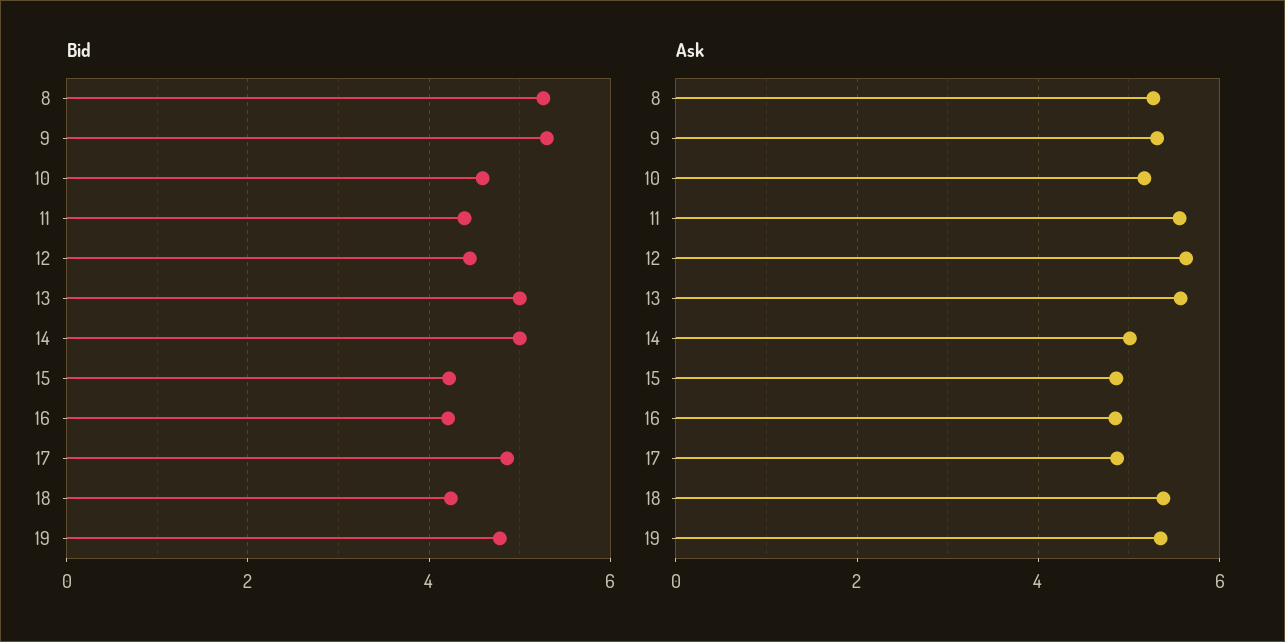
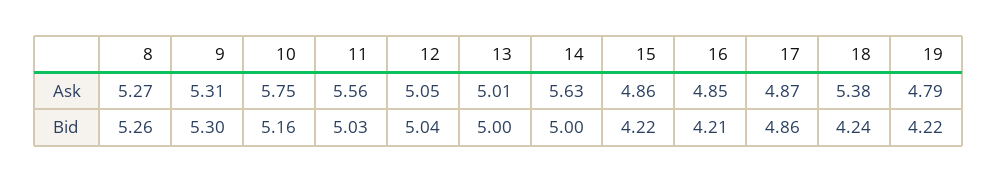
  {
    "Bid": {
      "8": 5.26,
      "9": 5.3,
-     "10": 4.6,
+     "10": 5.16,
-     "11": 4.4,
+     "11": 5.03,
-     "12": 4.4,
+     "12": 5.04,
      "13": 5,
      "14": 5,
      "15": 4.22,
      "16": 4.21,
      "17": 4.86,
      "18": 4.24,
-     "19": 4.8
+     "19": 4.22
    },
    "Ask": {
      "8": 5.27,
      "9": 5.31,
-     "10": 5.2,
+     "10": 5.75,
      "11": 5.56,
-     "12": 5.6,
+     "12": 5.05,
-     "13": 5.6,
+     "13": 5.01,
-     "14": 5,
+     "14": 5.63,
      "15": 4.86,
      "16": 4.85,
      "17": 4.87,
      "18": 5.38,
-     "19": 5.4
+     "19": 4.79
    }
  }

